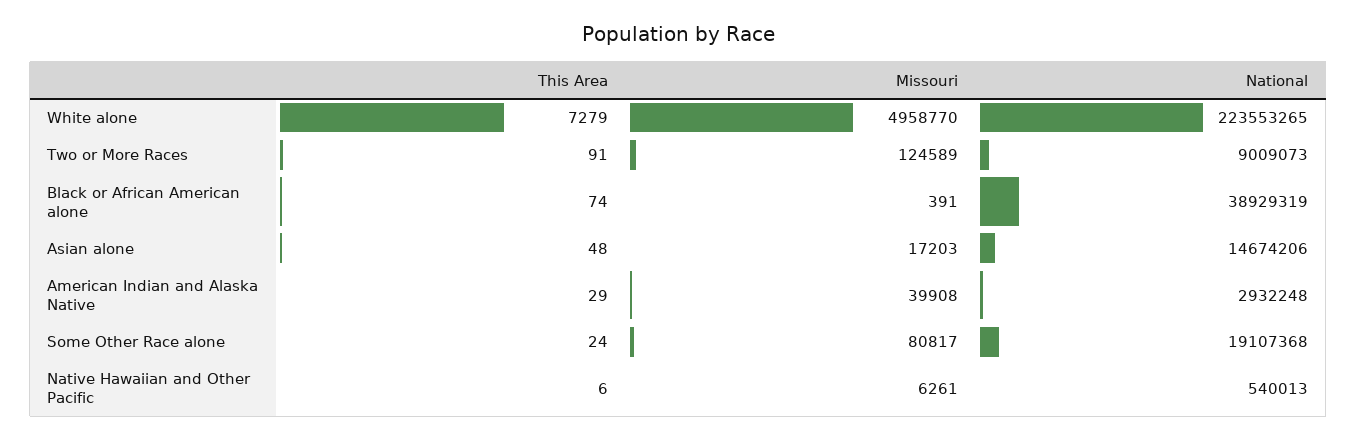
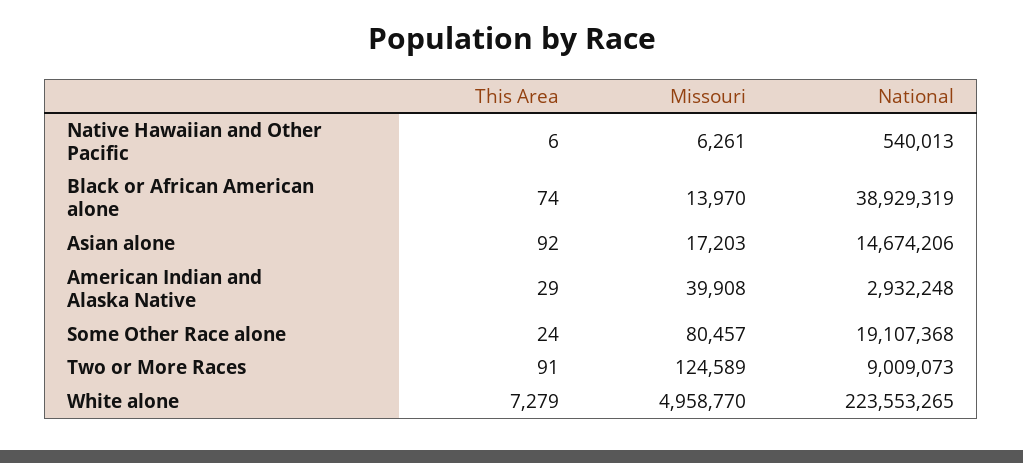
  {
    "This Area": {
      "White alone": 7279,
      "Two or More Races": 91,
      "Black or African American alone": 74,
-     "Asian alone": 48,
+     "Asian alone": 92,
      "American Indian and Alaska Native": 29,
      "Some Other Race alone": 24,
      "Native Hawaiian and Other Pacific": 6
    },
    "Missouri": {
      "White alone": 4958770,
      "Two or More Races": 124589,
-     "Black or African American alone": 391,
+     "Black or African American alone": 13970,
      "Asian alone": 17203,
      "American Indian and Alaska Native": 39908,
-     "Some Other Race alone": 80817,
+     "Some Other Race alone": 80457,
      "Native Hawaiian and Other Pacific": 6261
    },
    "National": {
      "White alone": 223553265,
      "Two or More Races": 9009073,
      "Black or African American alone": 38929319,
      "Asian alone": 14674206,
      "American Indian and Alaska Native": 2932248,
      "Some Other Race alone": 19107368,
      "Native Hawaiian and Other Pacific": 540013
    }
  }

